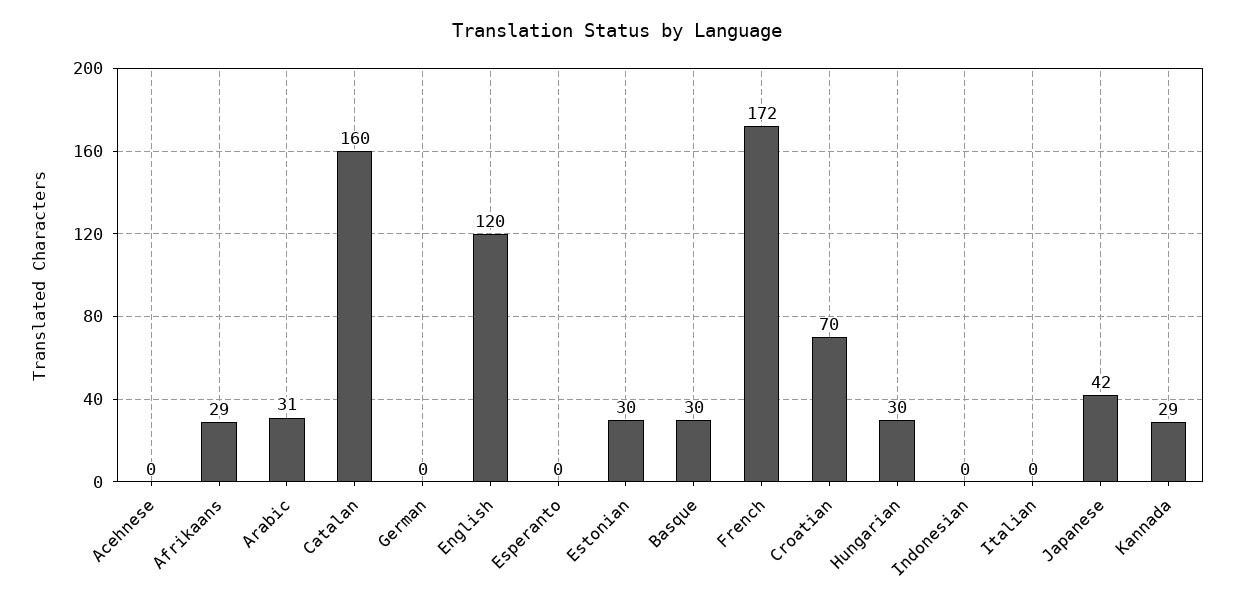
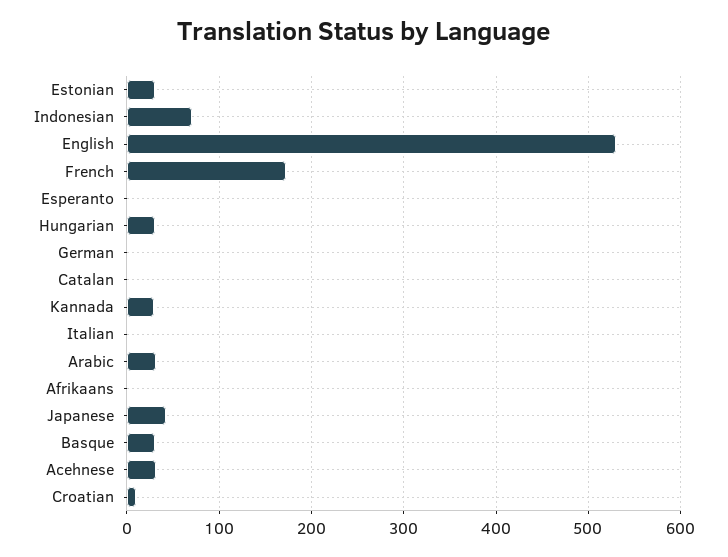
  {
-   "Acehnese": 0,
+   "Acehnese": 30,
-   "Afrikaans": 29,
+   "Afrikaans": 0,
    "Arabic": 31,
-   "Catalan": 160,
+   "Catalan": 0,
    "German": 0,
-   "English": 120,
+   "English": 530,
    "Esperanto": 0,
    "Estonian": 30,
    "Basque": 30,
    "French": 172,
-   "Croatian": 70,
+   "Croatian": 10,
    "Hungarian": 30,
-   "Indonesian": 0,
+   "Indonesian": 70,
    "Italian": 0,
    "Japanese": 42,
    "Kannada": 29
  }

